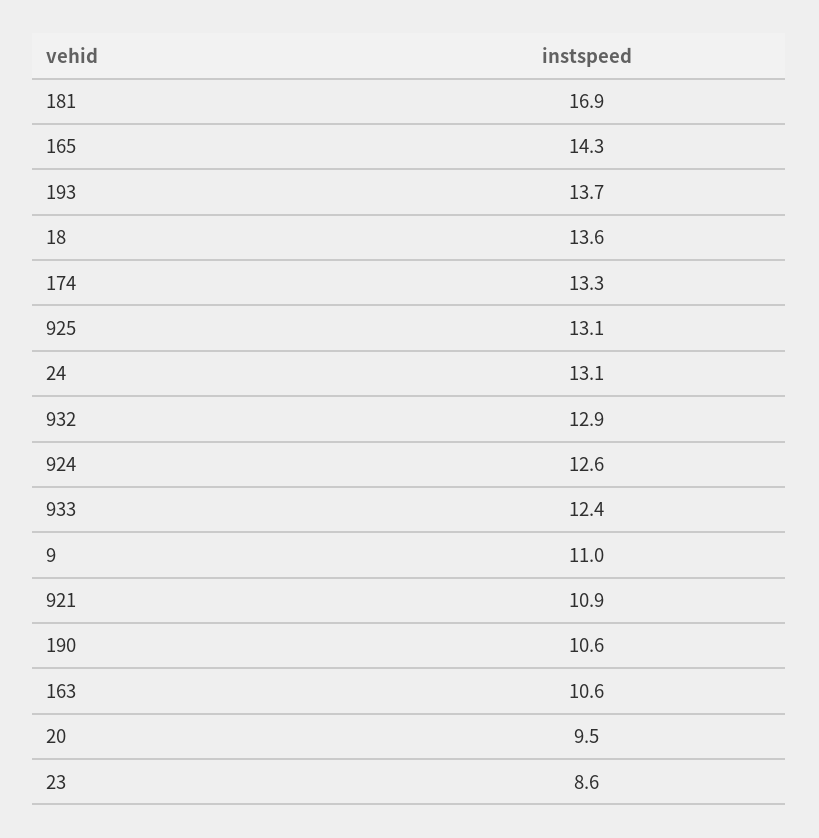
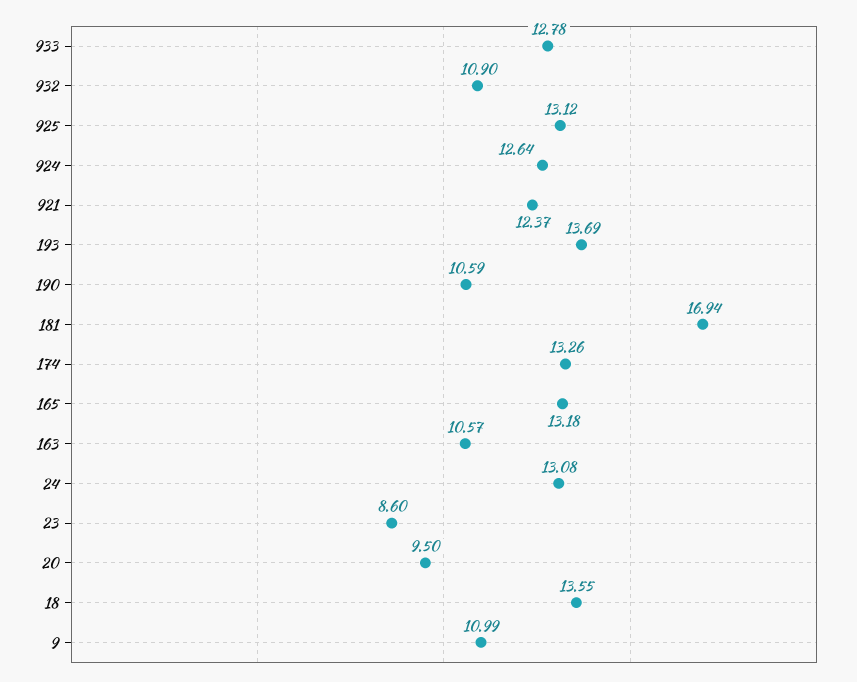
  {
    "181": 16.94,
-   "165": 14.3,
+   "165": 13.18,
    "193": 13.69,
    "18": 13.55,
    "174": 13.26,
    "925": 13.12,
    "24": 13.08,
-   "932": 12.9,
+   "932": 10.9,
    "924": 12.64,
-   "933": 12.4,
+   "933": 12.78,
    "9": 10.99,
-   "921": 10.9,
+   "921": 12.37,
    "190": 10.59,
    "163": 10.57,
    "20": 9.5,
    "23": 8.6
  }

